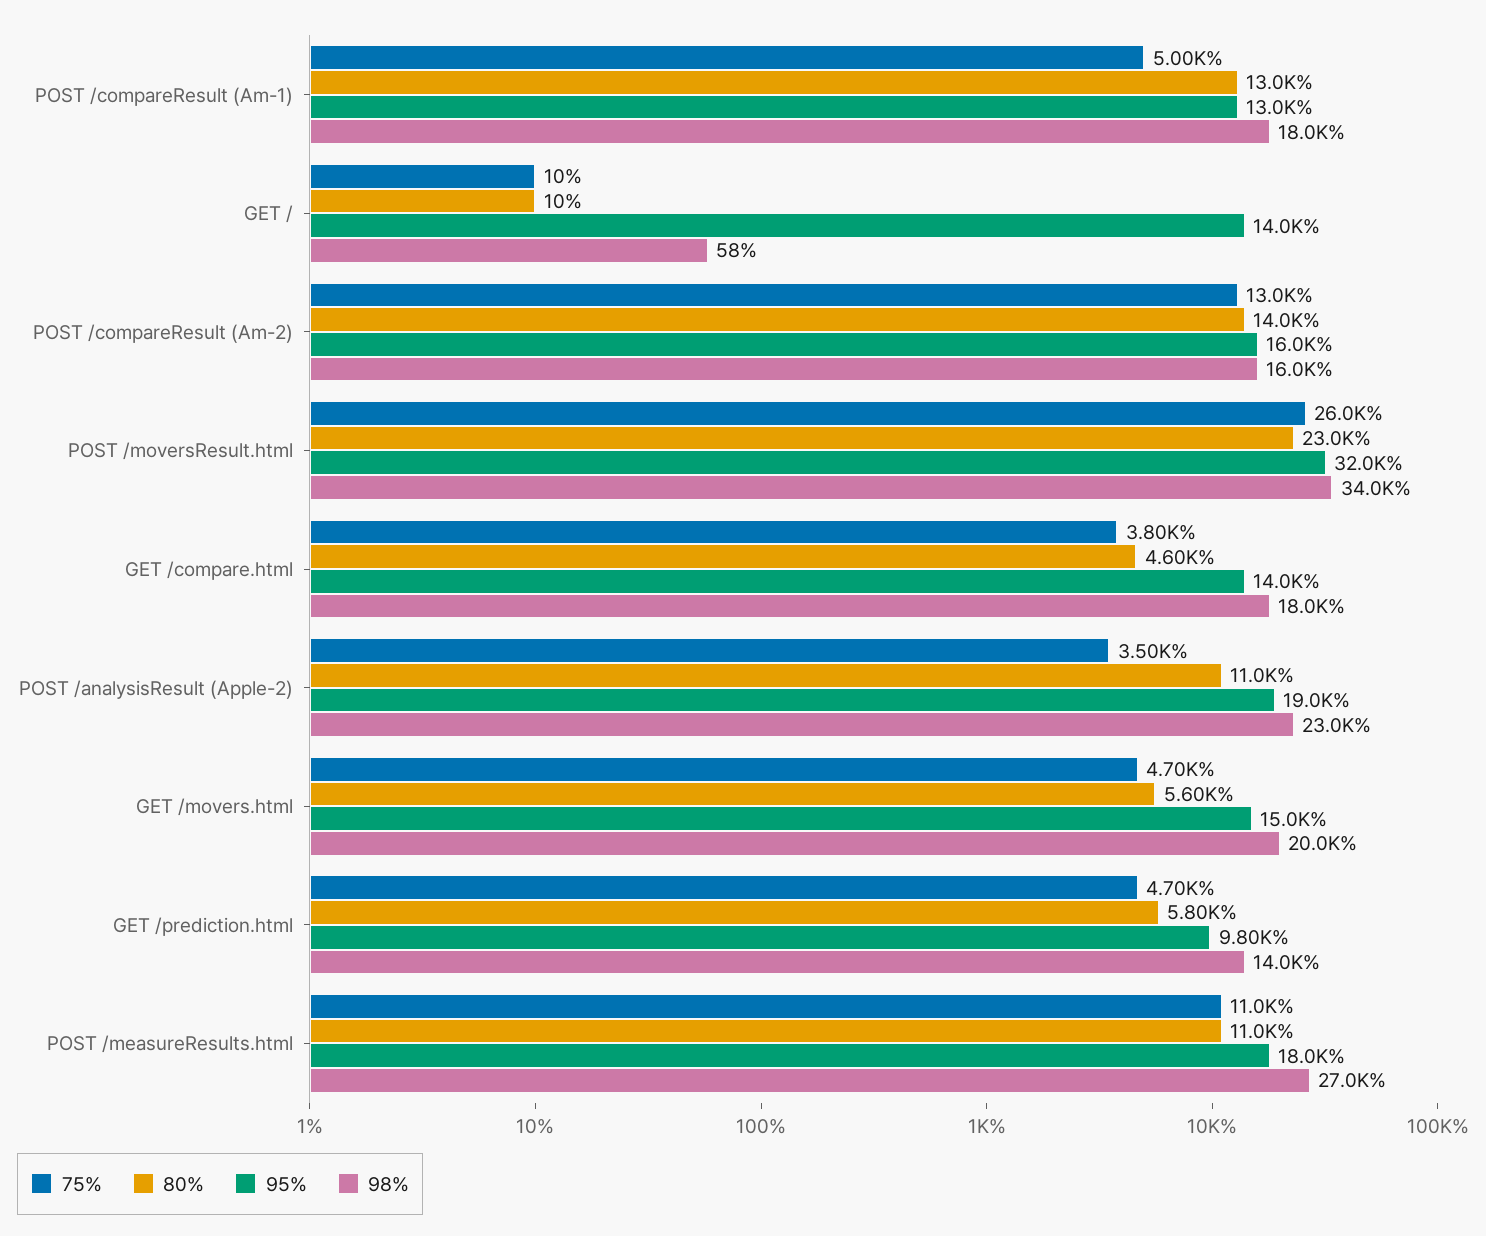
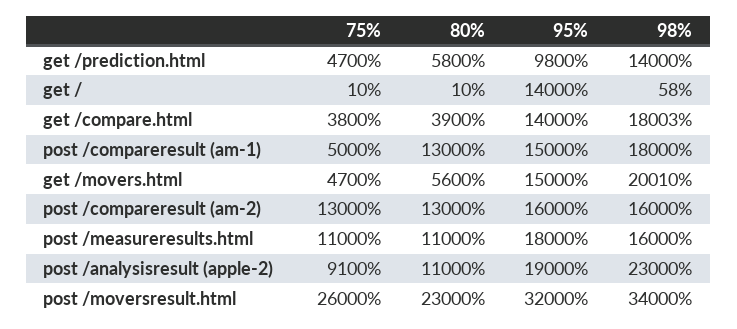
  {
    "75%": {
      "POST /compareResult (Am-1)": 5000,
      "GET /": 10,
      "POST /compareResult (Am-2)": 13000,
      "POST /moversResult.html": 26000,
      "GET /compare.html": 3800,
-     "POST /analysisResult (Apple-2)": 3500,
+     "POST /analysisResult (Apple-2)": 9100,
      "GET /movers.html": 4700,
      "GET /prediction.html": 4700,
      "POST /measureResults.html": 11000
    },
    "80%": {
      "POST /compareResult (Am-1)": 13000,
      "GET /": 10,
-     "POST /compareResult (Am-2)": 14000,
+     "POST /compareResult (Am-2)": 13000,
      "POST /moversResult.html": 23000,
-     "GET /compare.html": 4600,
+     "GET /compare.html": 3900,
      "POST /analysisResult (Apple-2)": 11000,
      "GET /movers.html": 5600,
      "GET /prediction.html": 5800,
      "POST /measureResults.html": 11000
    },
    "95%": {
-     "POST /compareResult (Am-1)": 13000,
+     "POST /compareResult (Am-1)": 15000,
      "GET /": 14000,
      "POST /compareResult (Am-2)": 16000,
      "POST /moversResult.html": 32000,
      "GET /compare.html": 14000,
      "POST /analysisResult (Apple-2)": 19000,
      "GET /movers.html": 15000,
      "GET /prediction.html": 9800,
      "POST /measureResults.html": 18000
    },
    "98%": {
      "POST /compareResult (Am-1)": 18000,
      "GET /": 58,
      "POST /compareResult (Am-2)": 16000,
      "POST /moversResult.html": 34000,
      "GET /compare.html": 18003,
      "POST /analysisResult (Apple-2)": 23000,
      "GET /movers.html": 20010,
      "GET /prediction.html": 14000,
-     "POST /measureResults.html": 27000
+     "POST /measureResults.html": 16000
    }
  }

